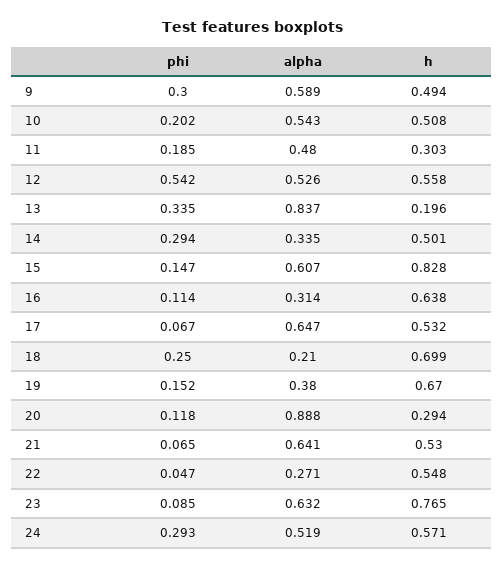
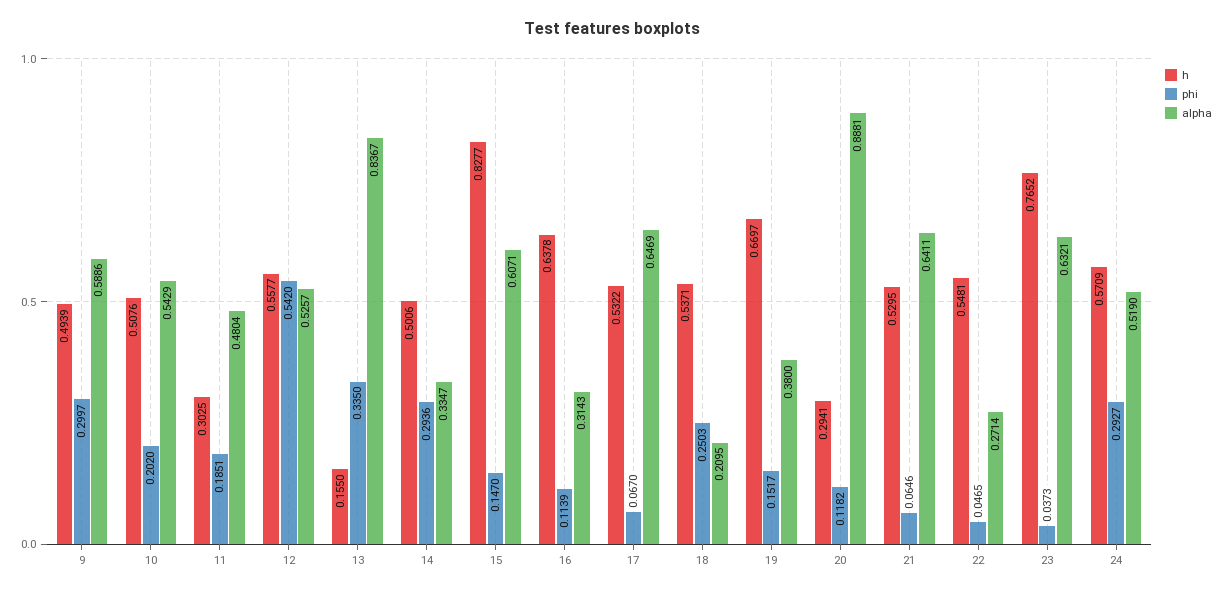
  {
    "phi": {
      "9": 0.2997,
      "10": 0.202,
      "11": 0.1851,
      "12": 0.542,
      "13": 0.335,
      "14": 0.2936,
      "15": 0.147,
      "16": 0.1139,
      "17": 0.067,
      "18": 0.2503,
      "19": 0.1517,
      "20": 0.1182,
      "21": 0.0646,
      "22": 0.0465,
-     "23": 0.085,
+     "23": 0.0373,
      "24": 0.2927
    },
    "alpha": {
      "9": 0.5886,
      "10": 0.5429,
      "11": 0.4804,
      "12": 0.5257,
      "13": 0.8367,
      "14": 0.3347,
      "15": 0.6071,
      "16": 0.3143,
      "17": 0.6469,
      "18": 0.2095,
      "19": 0.38,
      "20": 0.8881,
      "21": 0.6411,
      "22": 0.2714,
      "23": 0.6321,
      "24": 0.519
    },
    "h": {
      "9": 0.4939,
      "10": 0.5076,
      "11": 0.3025,
      "12": 0.5577,
-     "13": 0.196,
+     "13": 0.155,
      "14": 0.5006,
      "15": 0.8277,
      "16": 0.6378,
      "17": 0.5322,
-     "18": 0.699,
+     "18": 0.5371,
      "19": 0.6697,
      "20": 0.2941,
      "21": 0.5295,
      "22": 0.5481,
      "23": 0.7652,
      "24": 0.5709
    }
  }

